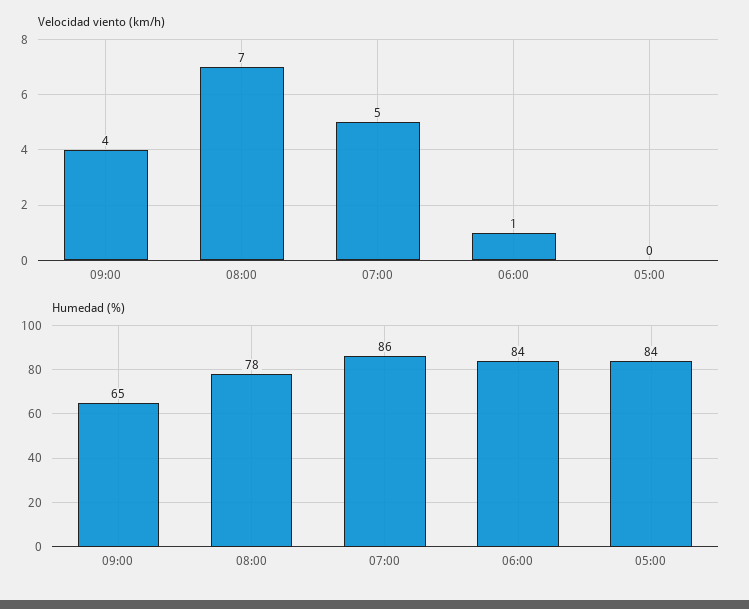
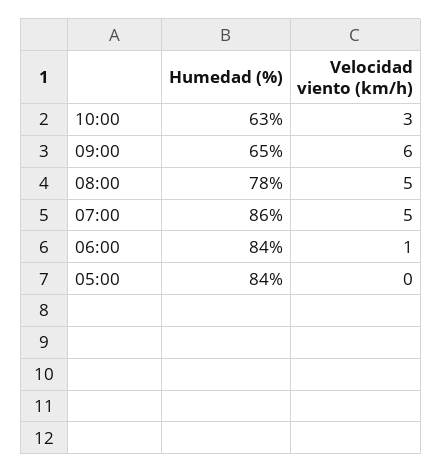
  {
    "Velocidad viento (km/h)": {
-     "09:00": 4,
+     "09:00": 6,
-     "08:00": 7,
+     "08:00": 5,
      "07:00": 5,
      "06:00": 1,
-     "05:00": 0
+     "05:00": 0,
+     "10:00": 3
    },
    "Humedad (%)": {
      "09:00": 65,
      "08:00": 78,
      "07:00": 86,
      "06:00": 84,
-     "05:00": 84
+     "05:00": 84,
+     "10:00": 63
    }
  }

